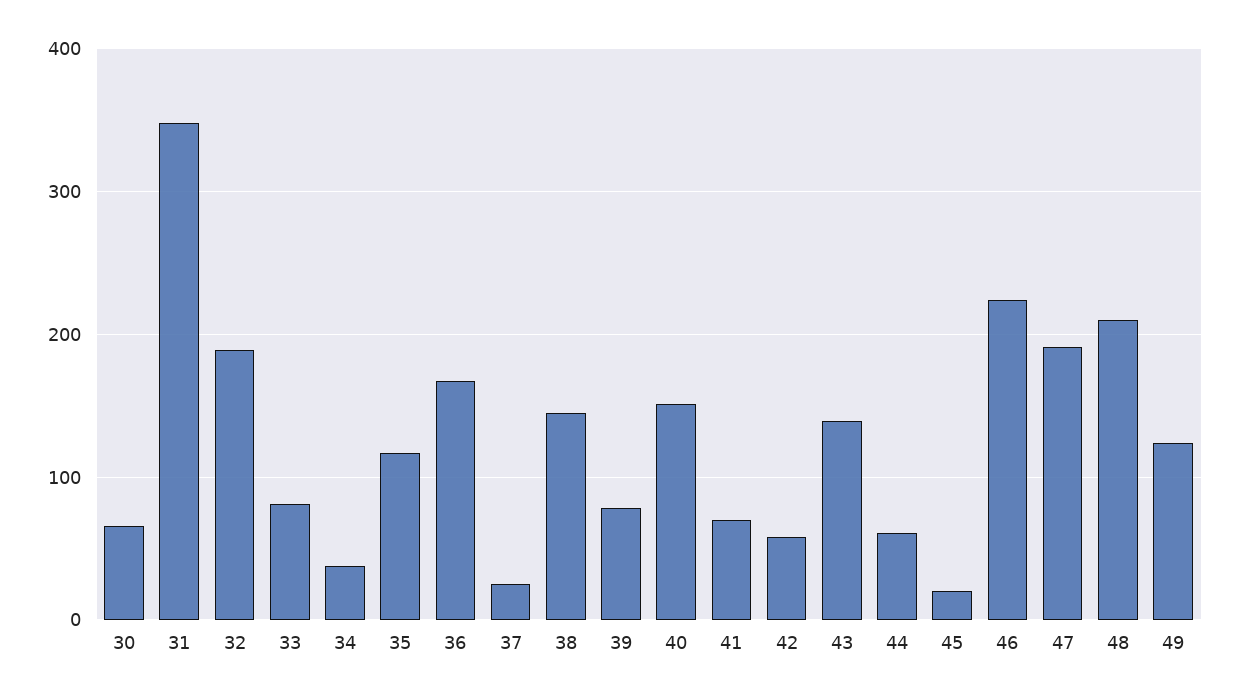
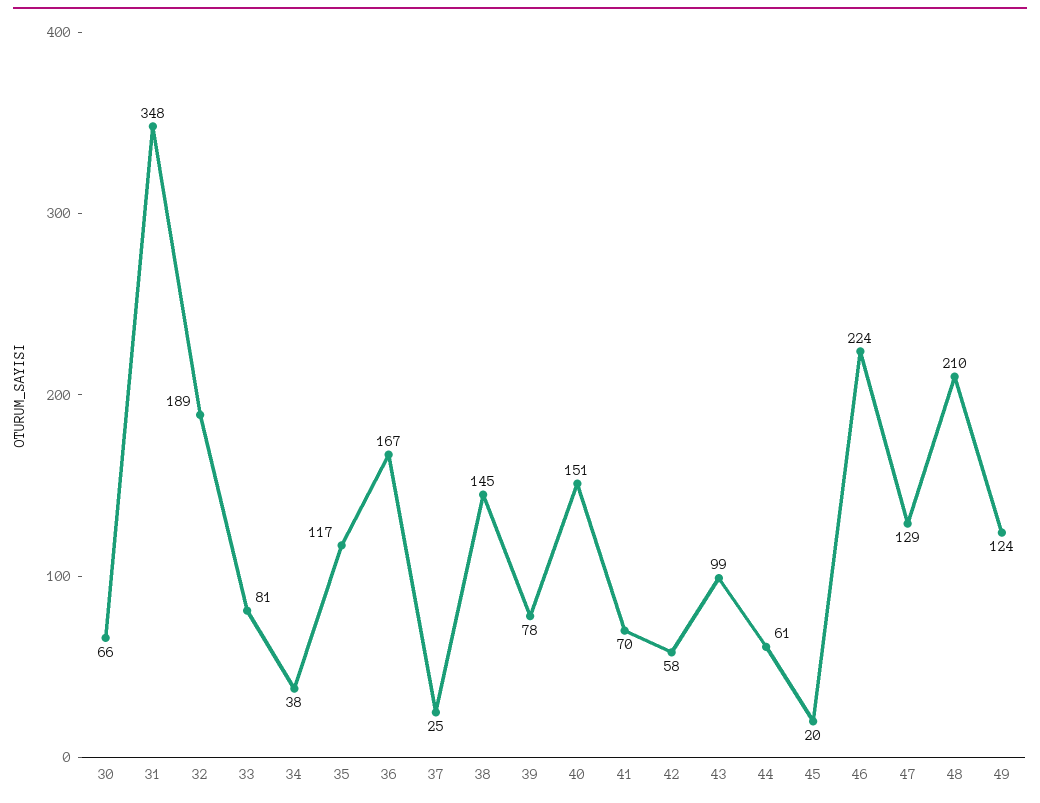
  {
    "30": 66,
    "31": 348,
    "32": 189,
    "33": 81,
    "34": 38,
    "35": 117,
    "36": 167,
    "37": 25,
    "38": 145,
    "39": 78,
    "40": 151,
    "41": 70,
    "42": 58,
-   "43": 140,
+   "43": 99,
    "44": 61,
    "45": 20,
    "46": 224,
-   "47": 190,
+   "47": 129,
    "48": 210,
    "49": 124
  }

